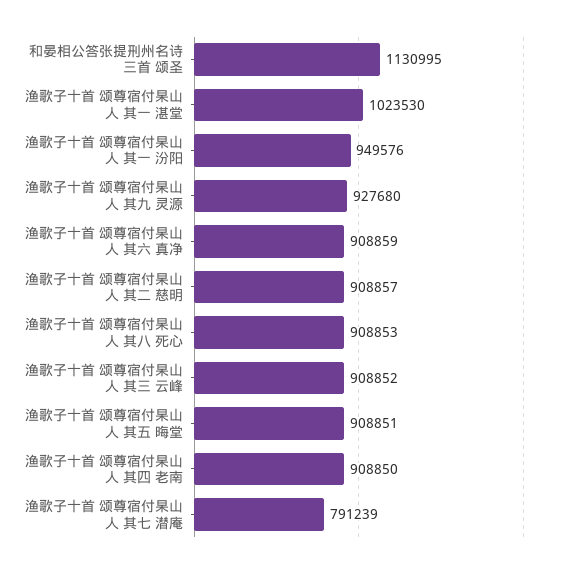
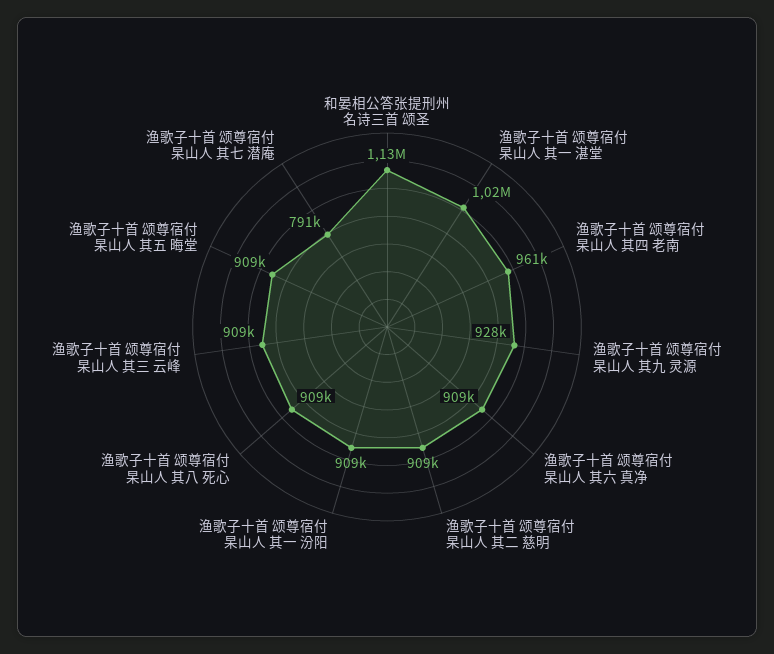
  {
    "和晏相公答张提刑州名诗三首 颂圣": 1130995,
    "渔歌子十首 颂尊宿付杲山人 其一 湛堂": 1023530,
-   "渔歌子十首 颂尊宿付杲山人 其一 汾阳": 949576,
+   "渔歌子十首 颂尊宿付杲山人 其一 汾阳": 909000,
    "渔歌子十首 颂尊宿付杲山人 其九 灵源": 927680,
    "渔歌子十首 颂尊宿付杲山人 其六 真净": 908859,
    "渔歌子十首 颂尊宿付杲山人 其二 慈明": 908857,
    "渔歌子十首 颂尊宿付杲山人 其八 死心": 908853,
    "渔歌子十首 颂尊宿付杲山人 其三 云峰": 908852,
    "渔歌子十首 颂尊宿付杲山人 其五 晦堂": 908851,
-   "渔歌子十首 颂尊宿付杲山人 其四 老南": 908850,
+   "渔歌子十首 颂尊宿付杲山人 其四 老南": 961000,
    "渔歌子十首 颂尊宿付杲山人 其七 潜庵": 791239
  }

